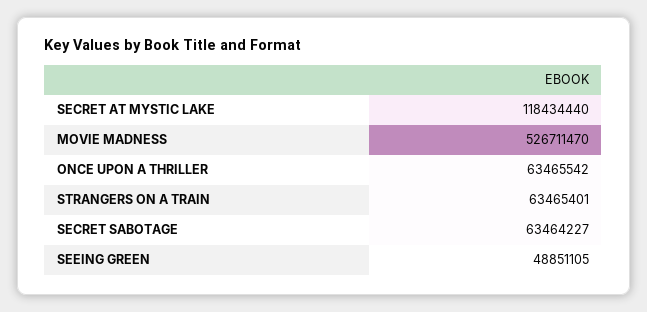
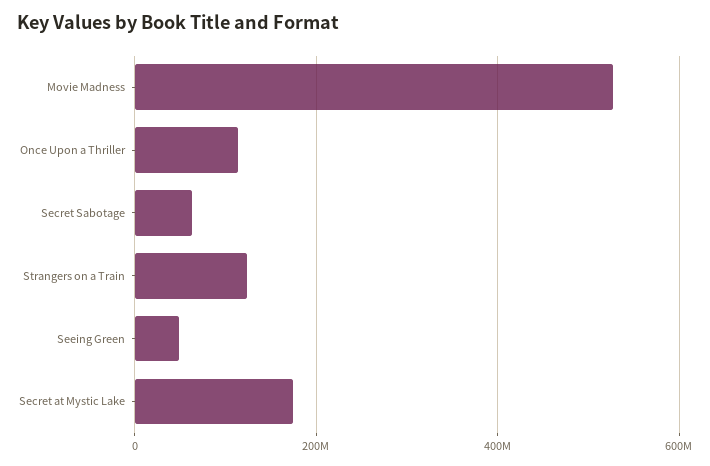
  {
-   "SECRET AT MYSTIC LAKE": 118434440,
+   "SECRET AT MYSTIC LAKE": 180000000,
    "MOVIE MADNESS": 526711470,
-   "ONCE UPON A THRILLER": 63465542,
+   "ONCE UPON A THRILLER": 120000000,
-   "STRANGERS ON A TRAIN": 63465401,
+   "STRANGERS ON A TRAIN": 120000000,
    "SECRET SABOTAGE": 63464227,
    "SEEING GREEN": 48851105
  }

